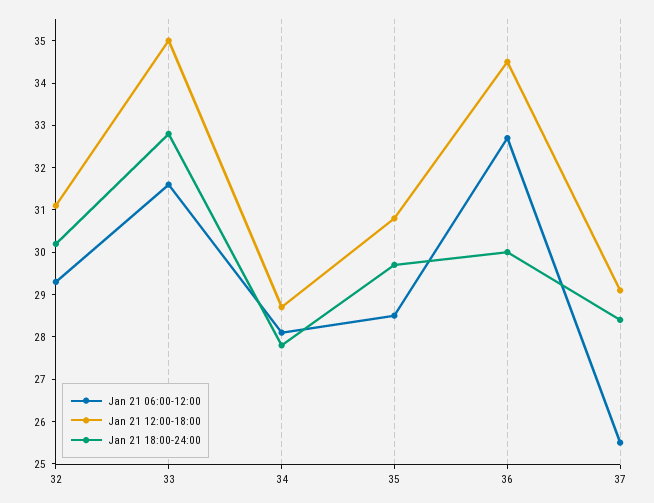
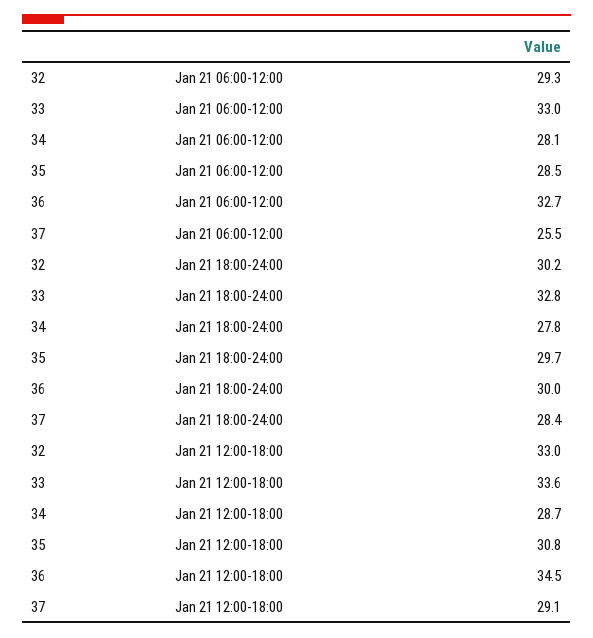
  {
    "Jan 21 06:00-12:00": {
      "32": 29.3,
-     "33": 31.5,
+     "33": 33,
      "34": 28.1,
      "35": 28.5,
      "36": 32.7,
      "37": 25.5
    },
    "Jan 21 12:00-18:00": {
-     "32": 31,
+     "32": 33,
-     "33": 35,
+     "33": 33.6,
      "34": 28.7,
      "35": 30.8,
      "36": 34.5,
      "37": 29.1
    },
    "Jan 21 18:00-24:00": {
      "32": 30.2,
      "33": 32.8,
      "34": 27.8,
      "35": 29.7,
      "36": 30,
      "37": 28.4
    }
  }

